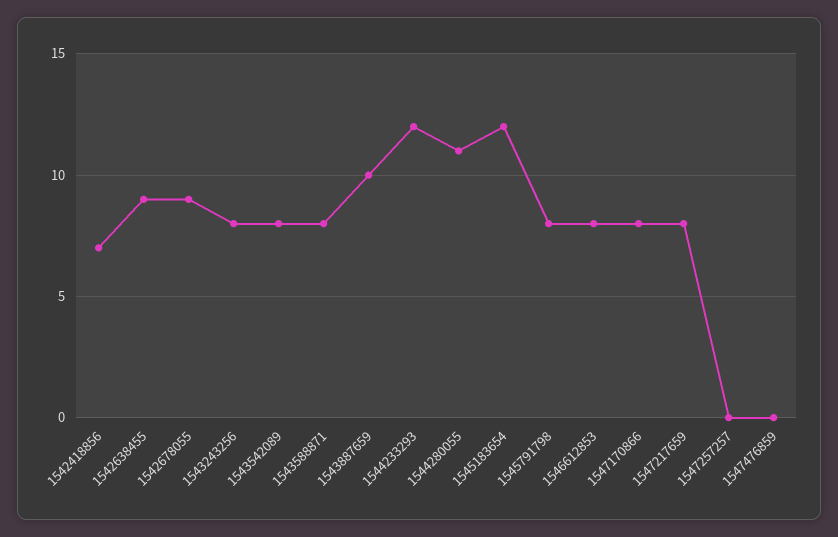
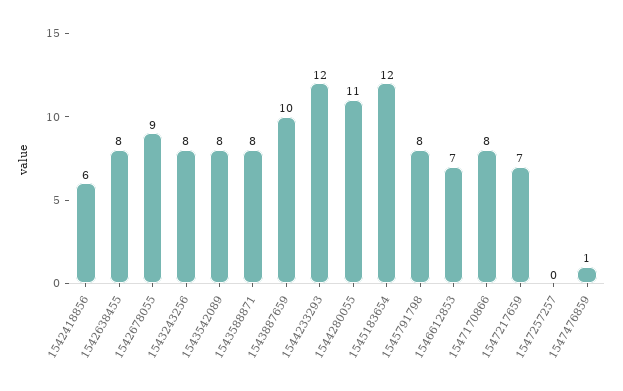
  {
-   "1542418856": 7,
+   "1542418856": 6,
-   "1542638455": 9,
+   "1542638455": 8,
    "1542678055": 9,
    "1543243256": 8,
    "1543542089": 8,
    "1543588871": 8,
    "1543887659": 10,
    "1544233293": 12,
    "1544280055": 11,
    "1545183654": 12,
    "1545791798": 8,
-   "1546612853": 8,
+   "1546612853": 7,
    "1547170866": 8,
-   "1547217659": 8,
+   "1547217659": 7,
    "1547257257": 0,
-   "1547476859": 0
+   "1547476859": 1
  }

